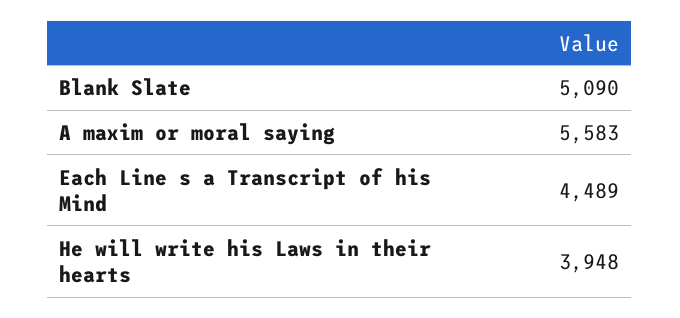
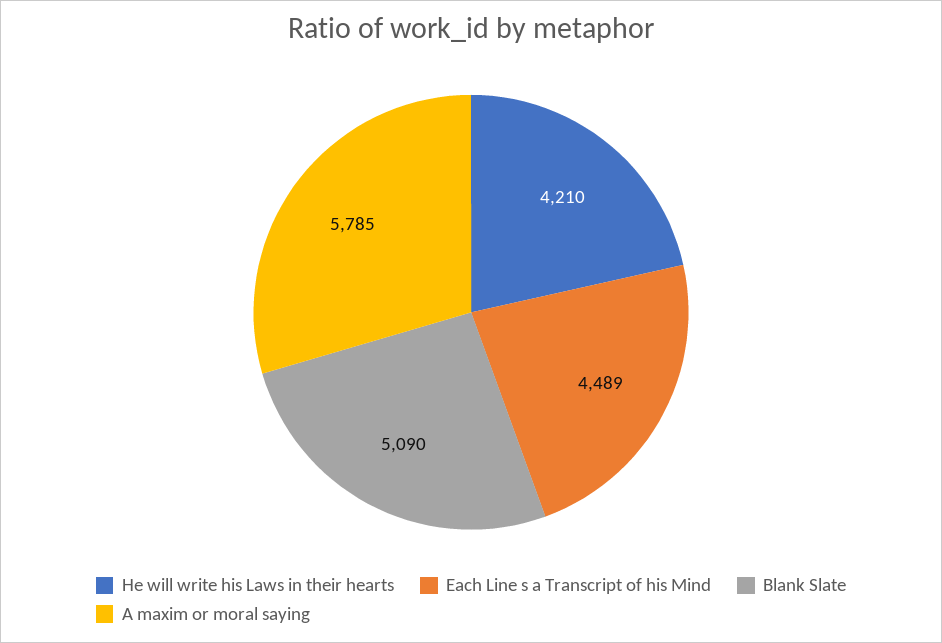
  {
    "Blank Slate": 5090,
-   "A maxim or moral saying": 5583,
+   "A maxim or moral saying": 5785,
    "Each Line s a Transcript of his Mind": 4489,
-   "He will write his Laws in their hearts": 3948
+   "He will write his Laws in their hearts": 4210
  }

